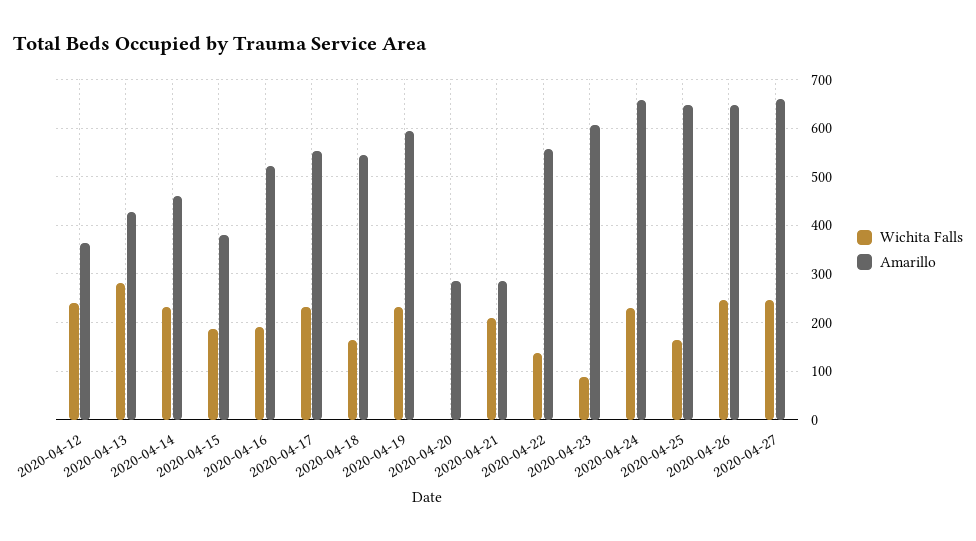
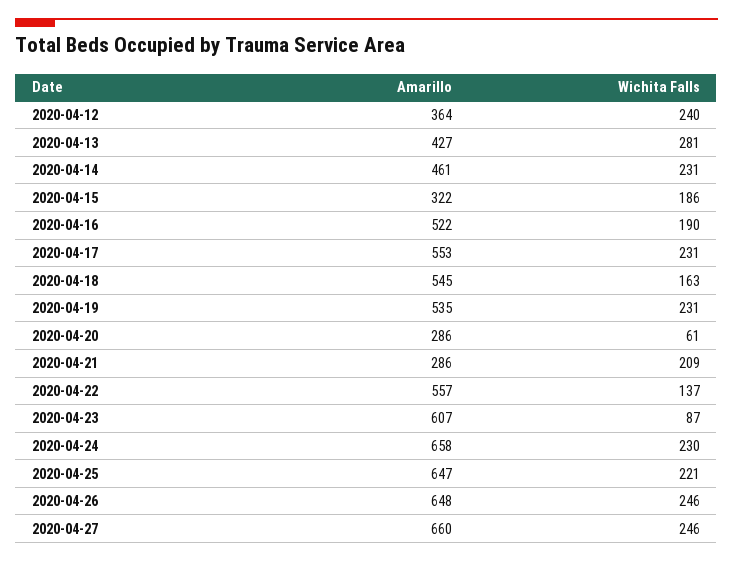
  {
    "Wichita Falls": {
      "2020-04-12": 240,
      "2020-04-13": 281,
      "2020-04-14": 231,
      "2020-04-15": 186,
      "2020-04-16": 190,
      "2020-04-17": 231,
      "2020-04-18": 163,
      "2020-04-19": 231,
-     "2020-04-20": 0,
+     "2020-04-20": 61,
      "2020-04-21": 209,
      "2020-04-22": 137,
      "2020-04-23": 87,
      "2020-04-24": 230,
-     "2020-04-25": 160,
+     "2020-04-25": 221,
      "2020-04-26": 246,
      "2020-04-27": 246
    },
    "Amarillo": {
      "2020-04-12": 364,
      "2020-04-13": 427,
      "2020-04-14": 461,
-     "2020-04-15": 380,
+     "2020-04-15": 322,
      "2020-04-16": 522,
      "2020-04-17": 553,
      "2020-04-18": 545,
-     "2020-04-19": 600,
+     "2020-04-19": 535,
      "2020-04-20": 286,
      "2020-04-21": 286,
      "2020-04-22": 557,
      "2020-04-23": 607,
      "2020-04-24": 658,
      "2020-04-25": 647,
      "2020-04-26": 648,
      "2020-04-27": 660
    }
  }

